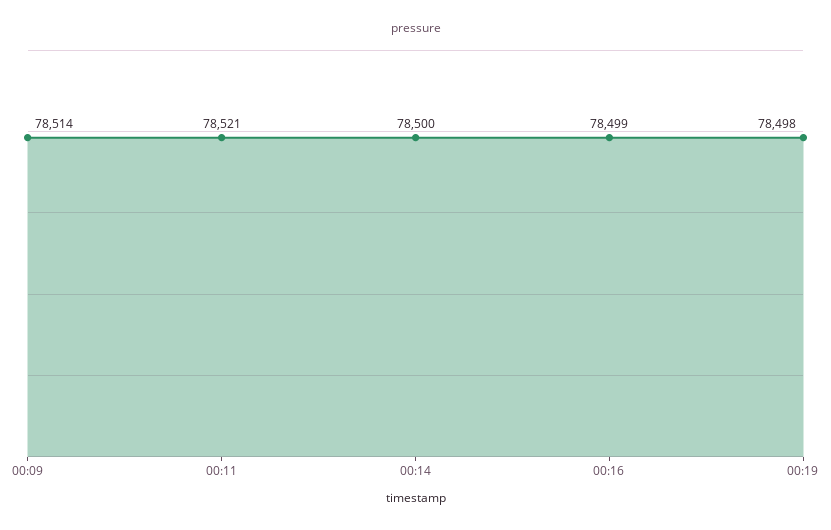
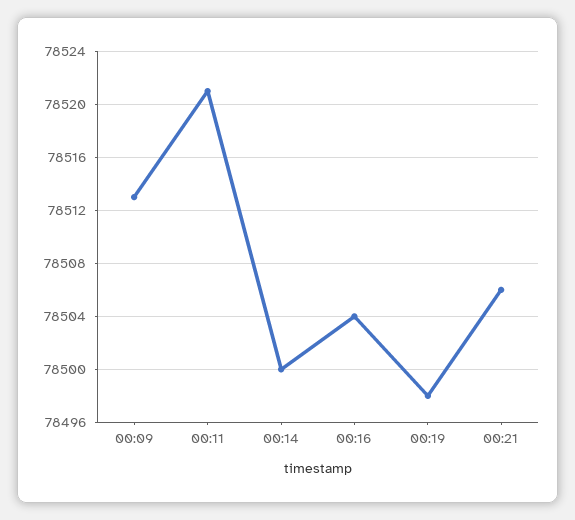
  {
-   "00:09": 78514,
+   "00:09": 78513,
    "00:11": 78521,
    "00:14": 78500,
-   "00:16": 78499,
+   "00:16": 78504,
-   "00:19": 78498
+   "00:19": 78498,
+   "00:21": 78506
  }

